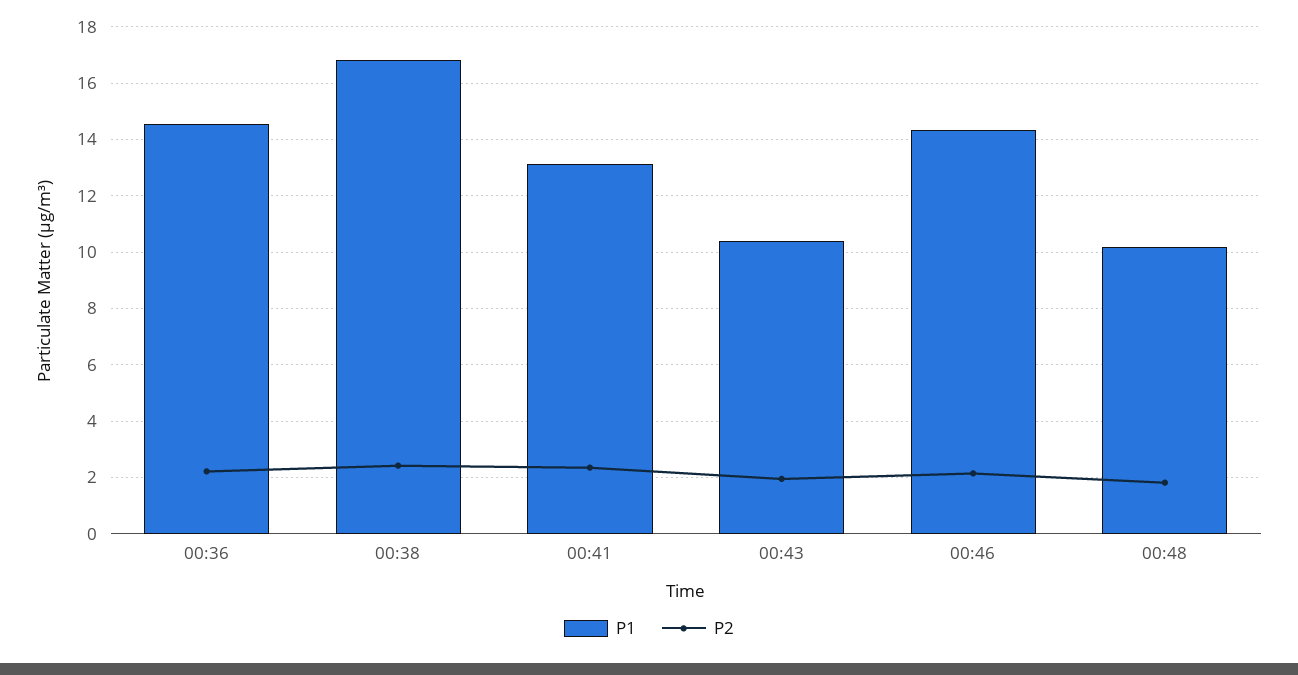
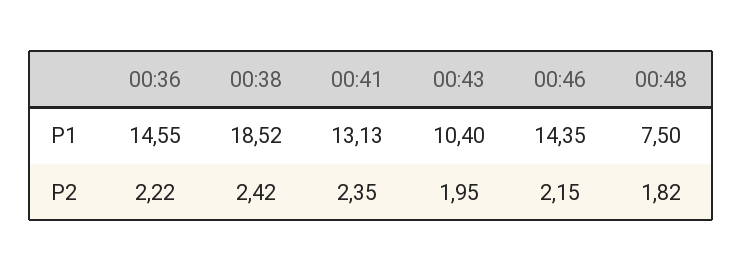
  {
    "P1": {
      "00:36": 14.55,
-     "00:38": 16.75,
+     "00:38": 18.52,
      "00:41": 13.13,
      "00:43": 10.4,
      "00:46": 14.35,
-     "00:48": 10.25
+     "00:48": 7.5
    },
    "P2": {
      "00:36": 2.22,
      "00:38": 2.42,
      "00:41": 2.35,
      "00:43": 1.95,
      "00:46": 2.15,
      "00:48": 1.82
    }
  }

